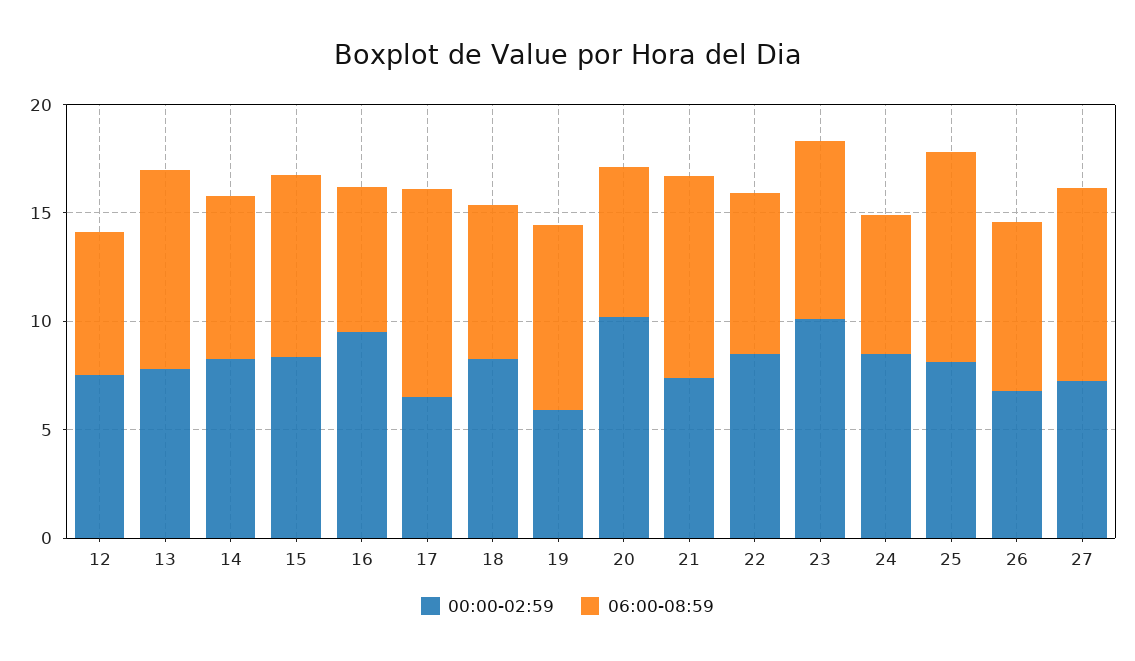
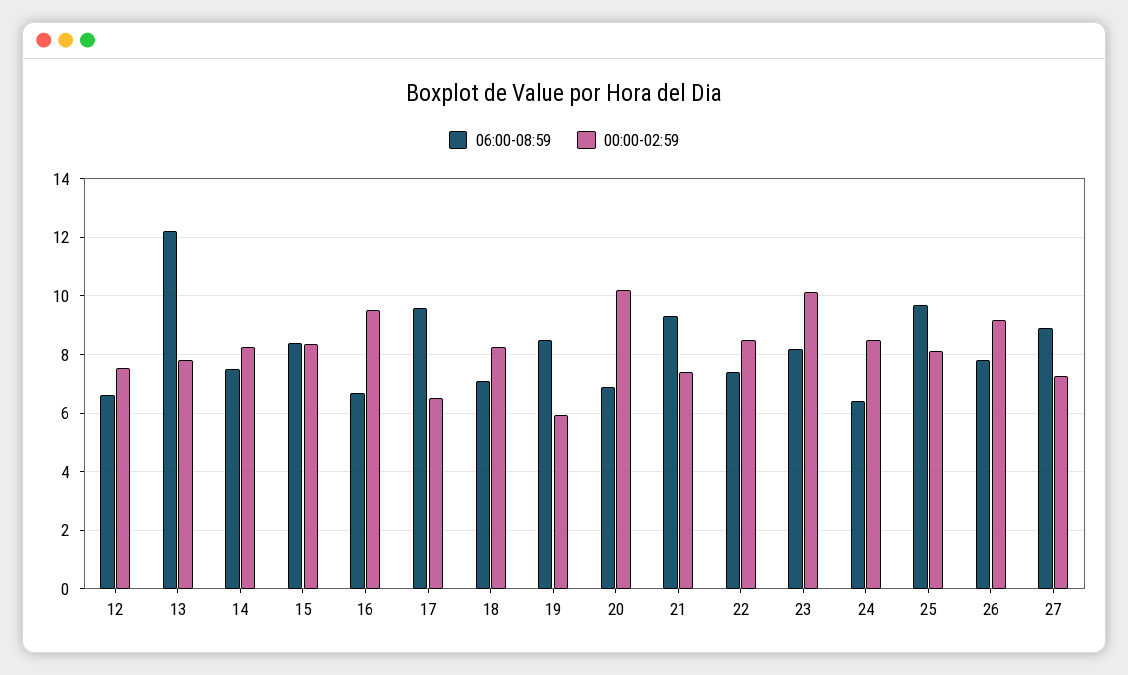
  {
    "00:00-02:59": {
      "12": 7.5,
      "13": 7.75,
      "14": 8.25,
      "15": 8.25,
      "16": 9.5,
      "17": 6.5,
      "18": 8.25,
      "19": 6,
      "20": 10.25,
      "21": 7.5,
      "22": 8.5,
      "23": 10.25,
      "24": 8.5,
      "25": 8.25,
-     "26": 7,
+     "26": 9.25,
      "27": 7.25
    },
    "06:00-08:59": {
      "12": 6.5,
-     "13": 9,
+     "13": 12.25,
      "14": 7.5,
      "15": 8.5,
      "16": 6.75,
      "17": 9.5,
      "18": 7,
      "19": 8.5,
      "20": 7,
      "21": 9.25,
      "22": 7.5,
      "23": 8.25,
      "24": 6.5,
      "25": 9.75,
      "26": 7.75,
      "27": 9
    }
  }

